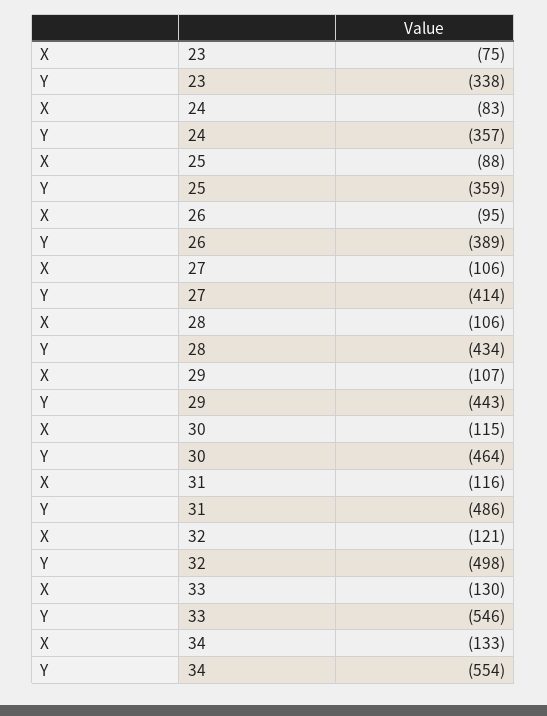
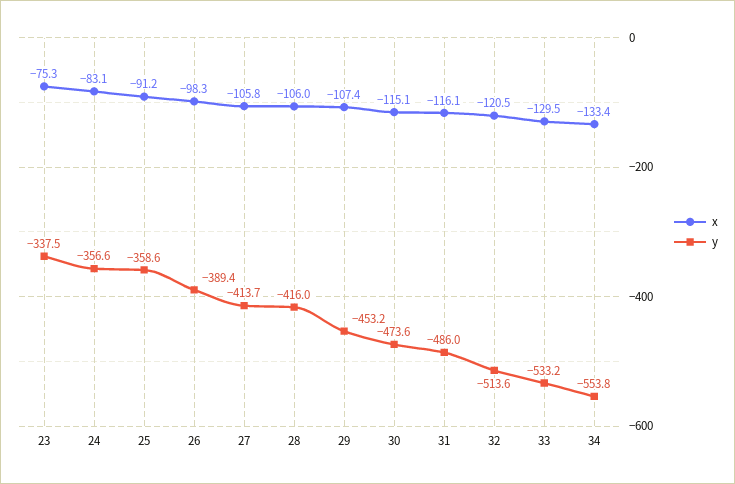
  {
    "X": {
      "23": -75.3,
      "24": -83.1,
-     "25": -88,
+     "25": -91.2,
-     "26": -95,
+     "26": -98.3,
      "27": -105.8,
      "28": -106,
      "29": -107.4,
      "30": -115.1,
      "31": -116.1,
      "32": -120.5,
      "33": -129.5,
      "34": -133.4
    },
    "Y": {
      "23": -337.5,
      "24": -356.6,
      "25": -358.6,
      "26": -389.4,
      "27": -413.7,
-     "28": -434,
+     "28": -416,
-     "29": -443,
+     "29": -453.2,
-     "30": -464,
+     "30": -473.6,
      "31": -486,
-     "32": -498,
+     "32": -513.6,
-     "33": -546,
+     "33": -533.2,
      "34": -553.8
    }
  }

